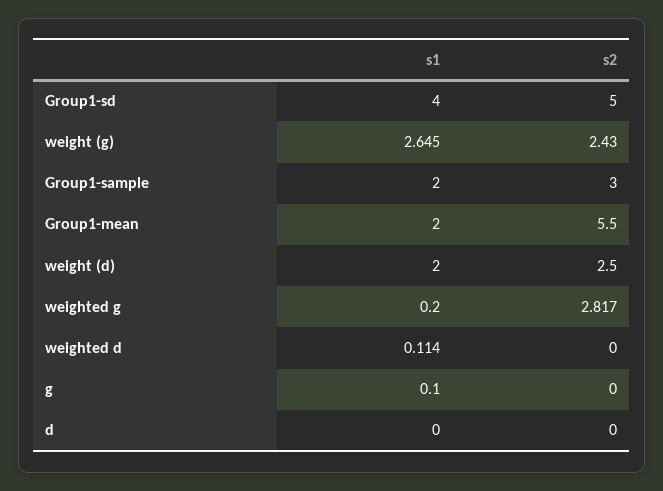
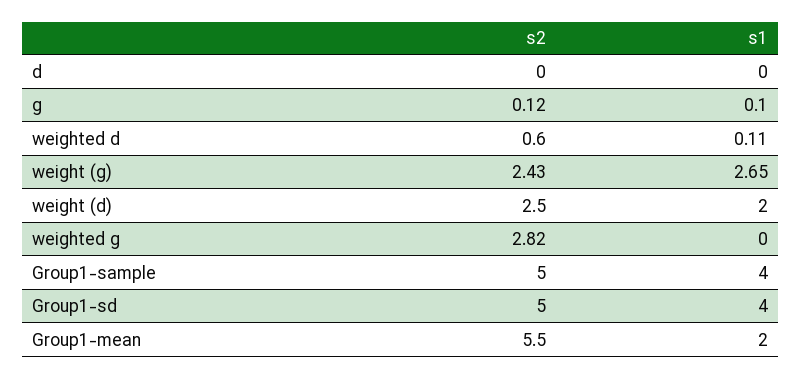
  {
    "s1": {
      "Group1-sd": 4,
      "weight (g)": 2.645,
-     "Group1-sample": 2,
+     "Group1-sample": 4,
      "Group1-mean": 2,
      "weight (d)": 2,
-     "weighted g": 0.2,
+     "weighted g": 0,
      "weighted d": 0.114,
      "g": 0.1,
      "d": 0
    },
    "s2": {
      "Group1-sd": 5,
      "weight (g)": 2.43,
-     "Group1-sample": 3,
+     "Group1-sample": 5,
      "Group1-mean": 5.5,
      "weight (d)": 2.5,
      "weighted g": 2.817,
-     "weighted d": 0,
+     "weighted d": 0.6,
-     "g": 0,
+     "g": 0.12,
      "d": 0
    }
  }

